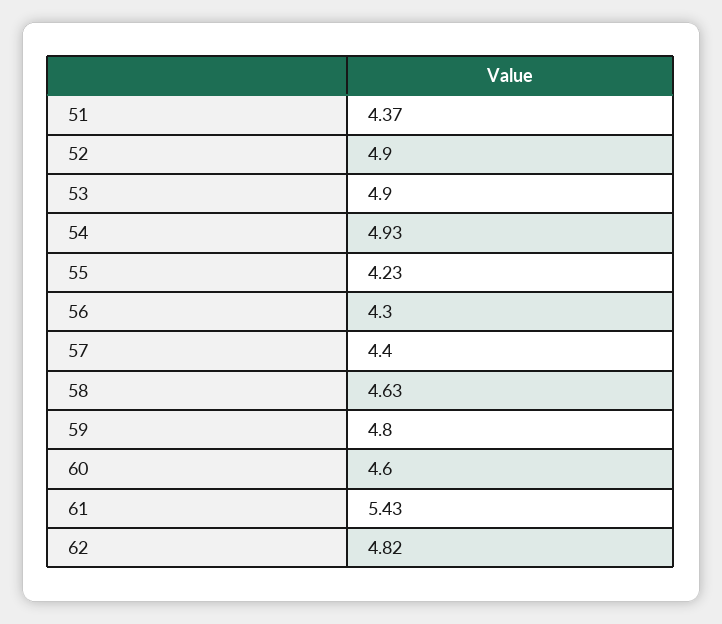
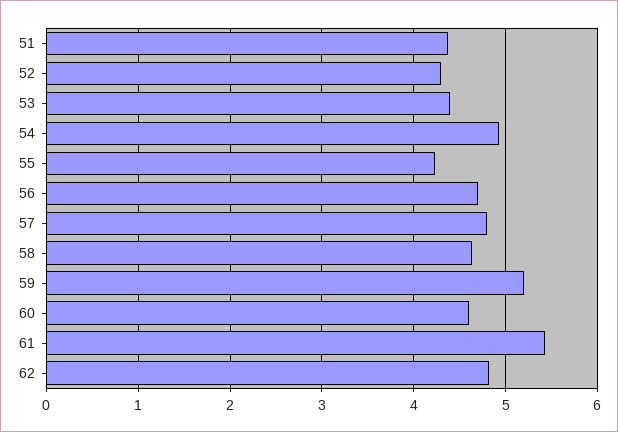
  {
    "51": 4.37,
-   "52": 4.9,
+   "52": 4.3,
-   "53": 4.9,
+   "53": 4.4,
    "54": 4.93,
    "55": 4.23,
-   "56": 4.3,
+   "56": 4.7,
-   "57": 4.4,
+   "57": 4.8,
    "58": 4.63,
-   "59": 4.8,
+   "59": 5.2,
    "60": 4.6,
    "61": 5.43,
    "62": 4.82
  }

